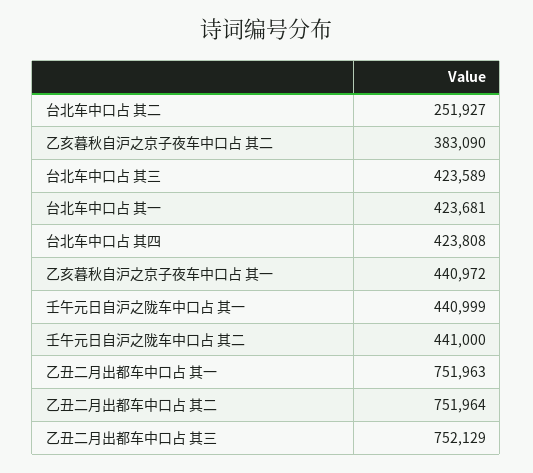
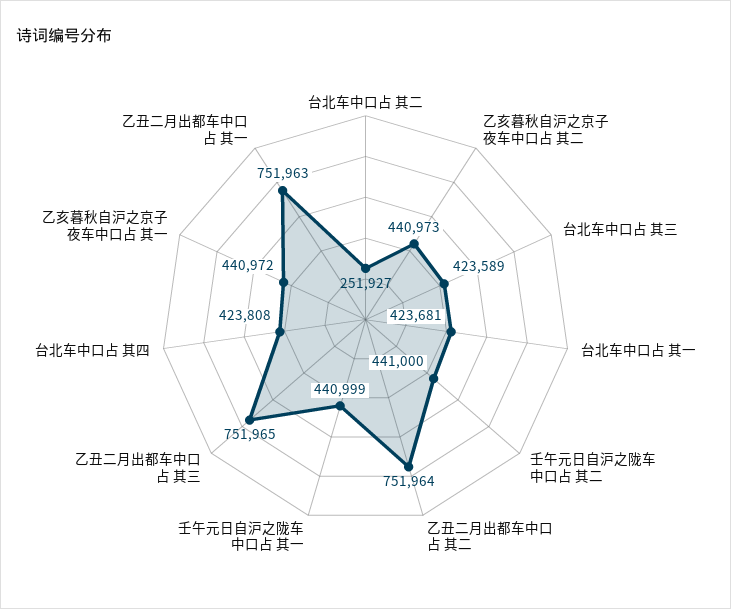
  {
    "台北车中口占 其二": 251927,
-   "乙亥暮秋自沪之京子夜车中口占 其二": 383090,
+   "乙亥暮秋自沪之京子夜车中口占 其二": 440973,
    "台北车中口占 其三": 423589,
    "台北车中口占 其一": 423681,
    "台北车中口占 其四": 423808,
    "乙亥暮秋自沪之京子夜车中口占 其一": 440972,
    "壬午元日自沪之陇车中口占 其一": 440999,
    "壬午元日自沪之陇车中口占 其二": 441000,
    "乙丑二月出都车中口占 其一": 751963,
    "乙丑二月出都车中口占 其二": 751964,
-   "乙丑二月出都车中口占 其三": 752129
+   "乙丑二月出都车中口占 其三": 751965
  }

